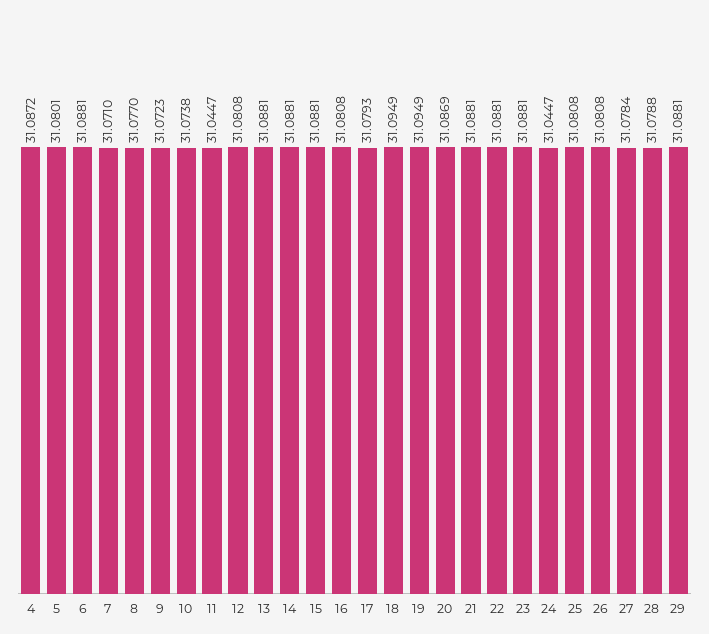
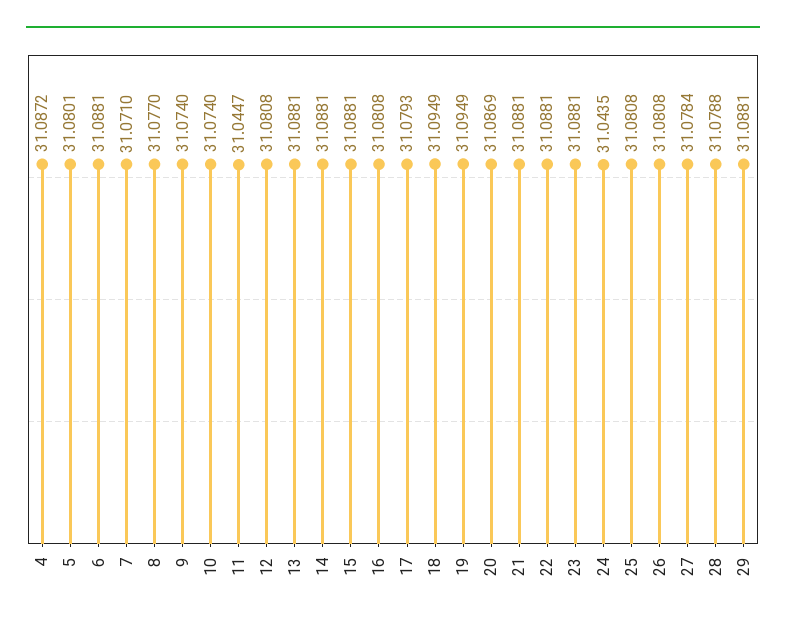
  {
    "4": 31.0872,
    "5": 31.0801,
    "6": 31.0881,
    "7": 31.071,
    "8": 31.077,
-   "9": 31.0723,
+   "9": 31.074,
-   "10": 31.0738,
+   "10": 31.074,
    "11": 31.0447,
    "12": 31.0808,
    "13": 31.0881,
    "14": 31.0881,
    "15": 31.0881,
    "16": 31.0808,
    "17": 31.0793,
    "18": 31.0949,
    "19": 31.0949,
    "20": 31.0869,
    "21": 31.0881,
    "22": 31.0881,
    "23": 31.0881,
-   "24": 31.0447,
+   "24": 31.0435,
    "25": 31.0808,
    "26": 31.0808,
    "27": 31.0784,
    "28": 31.0788,
    "29": 31.0881
  }

